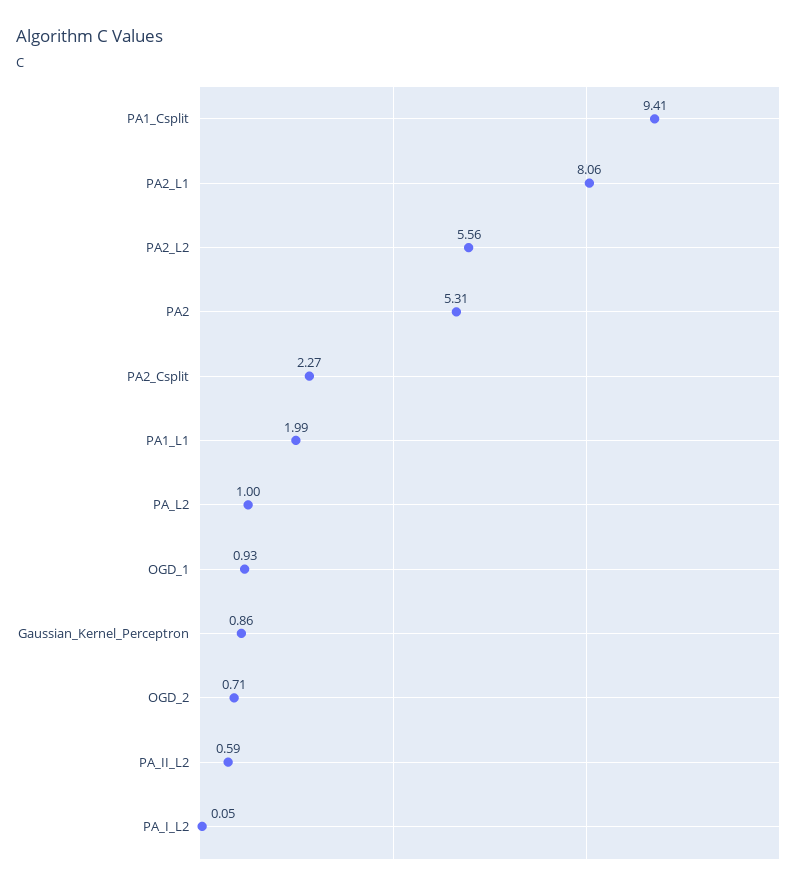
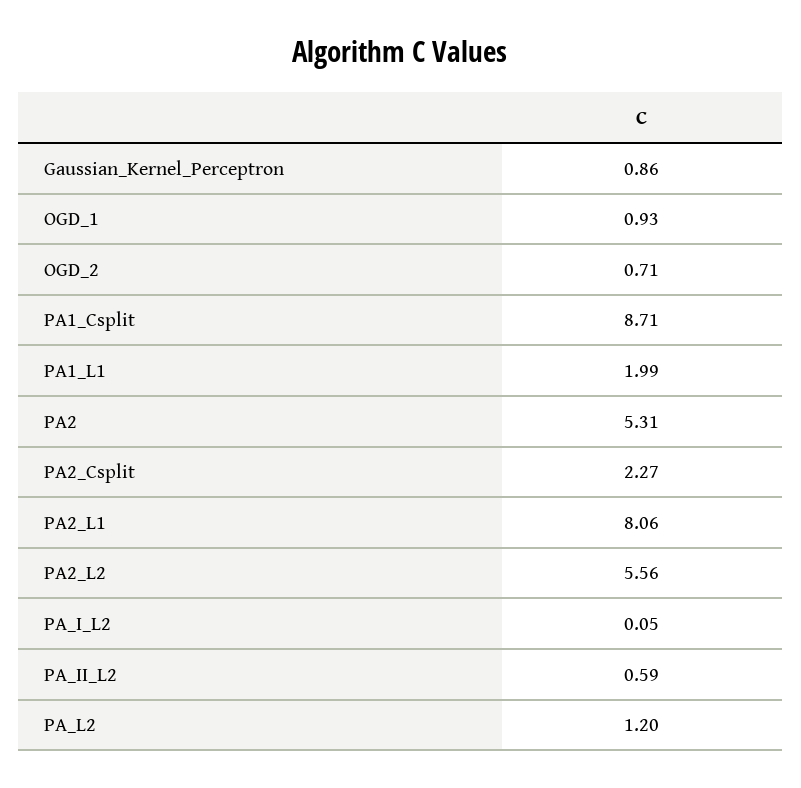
  {
-   "PA1_Csplit": 9.41,
+   "PA1_Csplit": 8.71,
    "PA2_L1": 8.06,
    "PA2_L2": 5.56,
    "PA2": 5.31,
    "PA2_Csplit": 2.27,
    "PA1_L1": 1.99,
-   "PA_L2": 1,
+   "PA_L2": 1.2,
    "OGD_1": 0.93,
    "Gaussian_Kernel_Perceptron": 0.86,
    "OGD_2": 0.71,
    "PA_II_L2": 0.59,
    "PA_I_L2": 0.05
  }

